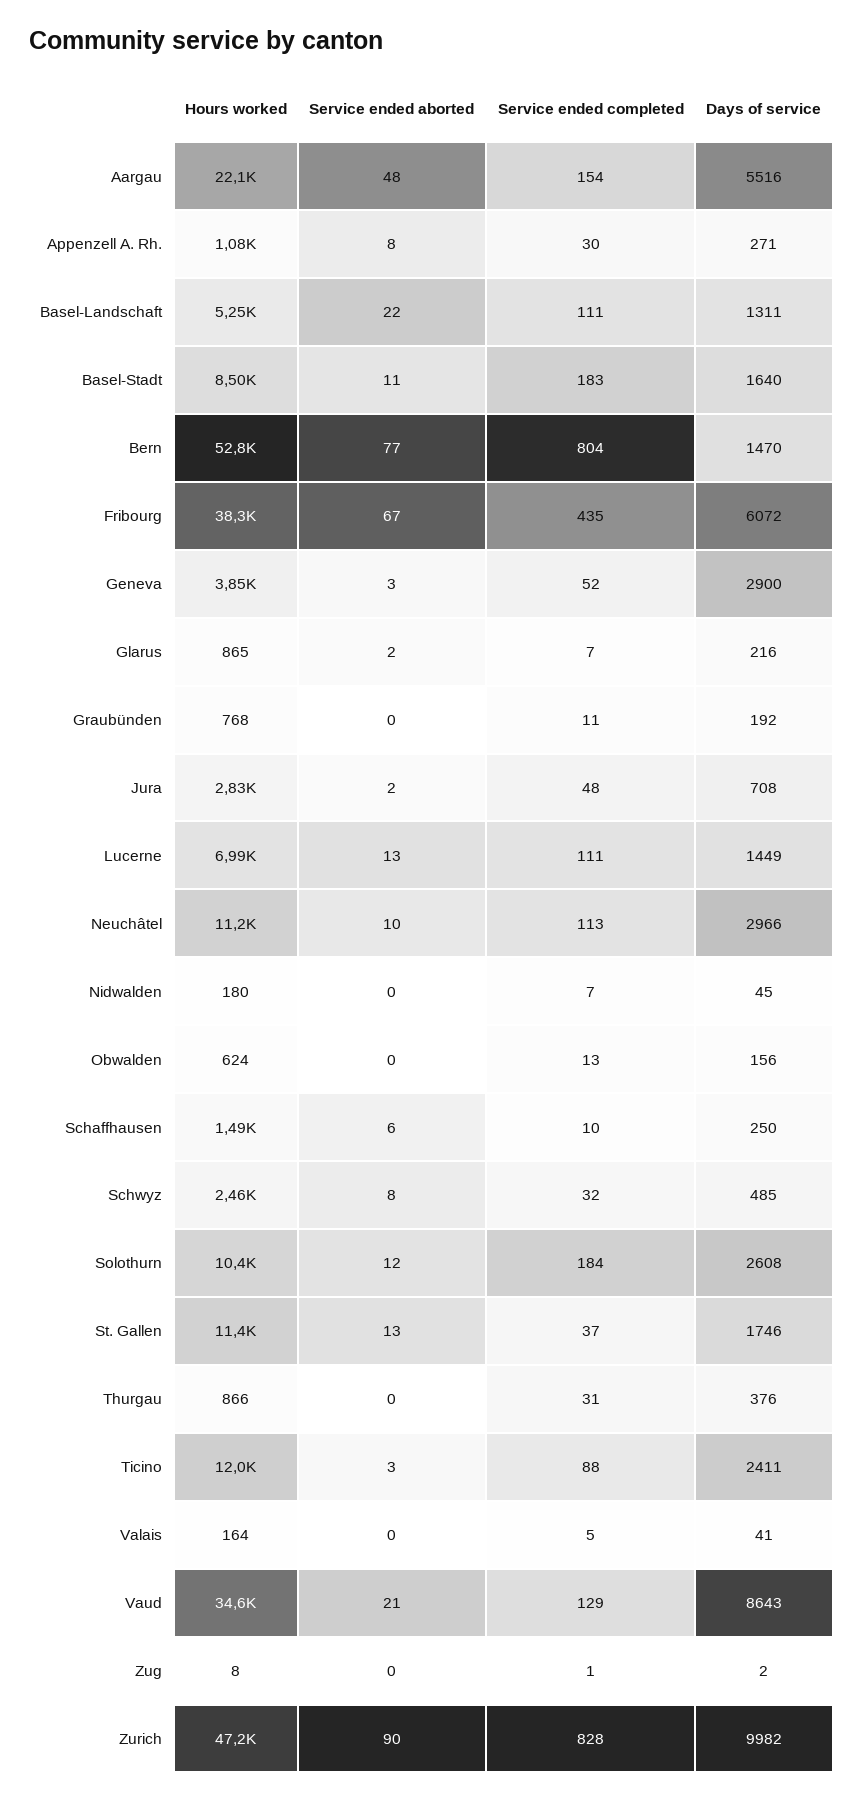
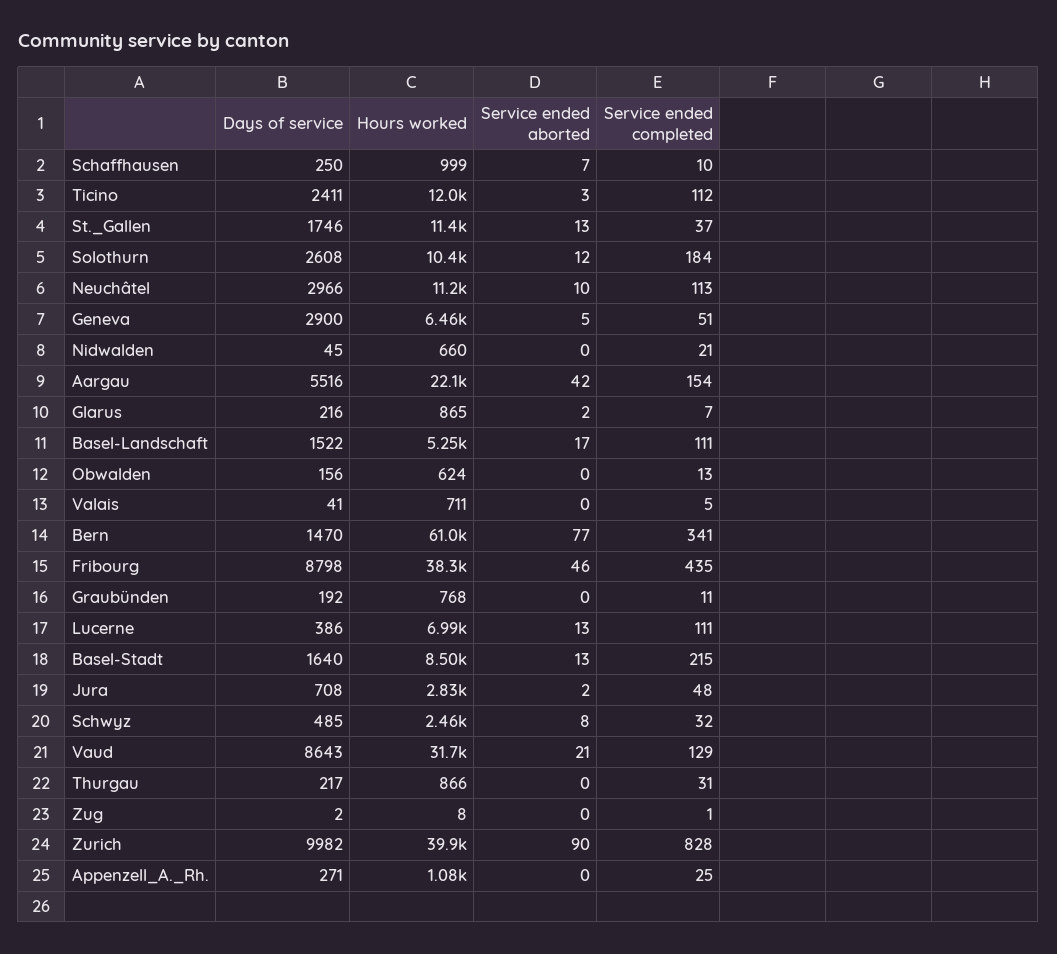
  {
    "Hours worked": {
      "Aargau": 22100,
      "Appenzell A. Rh.": 1080,
      "Basel-Landschaft": 5250,
      "Basel-Stadt": 8500,
-     "Bern": 52800,
+     "Bern": 61000,
      "Fribourg": 38300,
-     "Geneva": 3850,
+     "Geneva": 6460,
      "Glarus": 865,
      "Graubünden": 768,
      "Jura": 2830,
      "Lucerne": 6990,
      "Neuchâtel": 11200,
-     "Nidwalden": 180,
+     "Nidwalden": 660,
      "Obwalden": 624,
-     "Schaffhausen": 1490,
+     "Schaffhausen": 999,
      "Schwyz": 2460,
      "Solothurn": 10400,
      "St. Gallen": 11400,
      "Thurgau": 866,
      "Ticino": 12000,
-     "Valais": 164,
+     "Valais": 711,
-     "Vaud": 34600,
+     "Vaud": 31700,
      "Zug": 8,
-     "Zurich": 47200
+     "Zurich": 39900
    },
    "Service ended aborted": {
-     "Aargau": 48,
+     "Aargau": 42,
-     "Appenzell A. Rh.": 8,
+     "Appenzell A. Rh.": 0,
-     "Basel-Landschaft": 22,
+     "Basel-Landschaft": 17,
-     "Basel-Stadt": 11,
+     "Basel-Stadt": 13,
      "Bern": 77,
-     "Fribourg": 67,
+     "Fribourg": 46,
-     "Geneva": 3,
+     "Geneva": 5,
      "Glarus": 2,
      "Graubünden": 0,
      "Jura": 2,
      "Lucerne": 13,
      "Neuchâtel": 10,
      "Nidwalden": 0,
      "Obwalden": 0,
-     "Schaffhausen": 6,
+     "Schaffhausen": 7,
      "Schwyz": 8,
      "Solothurn": 12,
      "St. Gallen": 13,
      "Thurgau": 0,
      "Ticino": 3,
      "Valais": 0,
      "Vaud": 21,
      "Zug": 0,
      "Zurich": 90
    },
    "Service ended completed": {
      "Aargau": 154,
-     "Appenzell A. Rh.": 30,
+     "Appenzell A. Rh.": 25,
      "Basel-Landschaft": 111,
-     "Basel-Stadt": 183,
+     "Basel-Stadt": 215,
-     "Bern": 804,
+     "Bern": 341,
      "Fribourg": 435,
-     "Geneva": 52,
+     "Geneva": 51,
      "Glarus": 7,
      "Graubünden": 11,
      "Jura": 48,
      "Lucerne": 111,
      "Neuchâtel": 113,
-     "Nidwalden": 7,
+     "Nidwalden": 21,
      "Obwalden": 13,
      "Schaffhausen": 10,
      "Schwyz": 32,
      "Solothurn": 184,
      "St. Gallen": 37,
      "Thurgau": 31,
-     "Ticino": 88,
+     "Ticino": 112,
      "Valais": 5,
      "Vaud": 129,
      "Zug": 1,
      "Zurich": 828
    },
    "Days of service": {
      "Aargau": 5516,
      "Appenzell A. Rh.": 271,
-     "Basel-Landschaft": 1311,
+     "Basel-Landschaft": 1522,
      "Basel-Stadt": 1640,
      "Bern": 1470,
-     "Fribourg": 6072,
+     "Fribourg": 8798,
      "Geneva": 2900,
      "Glarus": 216,
      "Graubünden": 192,
      "Jura": 708,
-     "Lucerne": 1449,
+     "Lucerne": 386,
      "Neuchâtel": 2966,
      "Nidwalden": 45,
      "Obwalden": 156,
      "Schaffhausen": 250,
      "Schwyz": 485,
      "Solothurn": 2608,
      "St. Gallen": 1746,
-     "Thurgau": 376,
+     "Thurgau": 217,
      "Ticino": 2411,
      "Valais": 41,
      "Vaud": 8643,
      "Zug": 2,
      "Zurich": 9982
    }
  }

